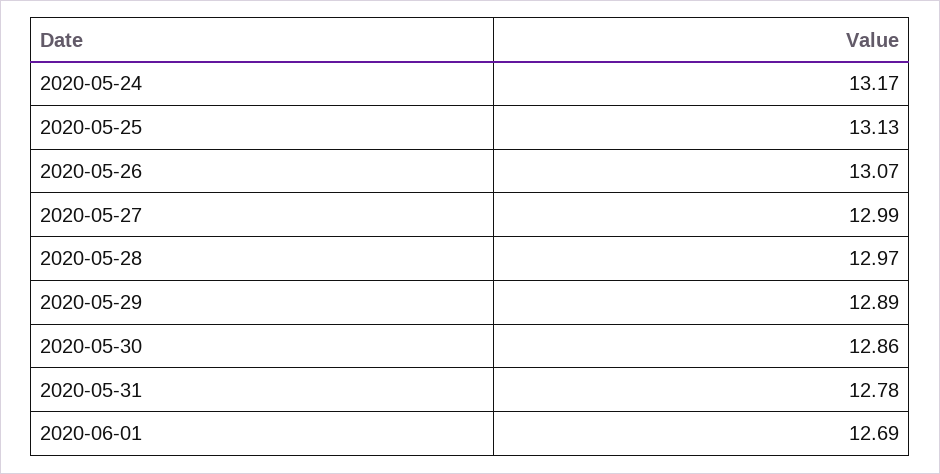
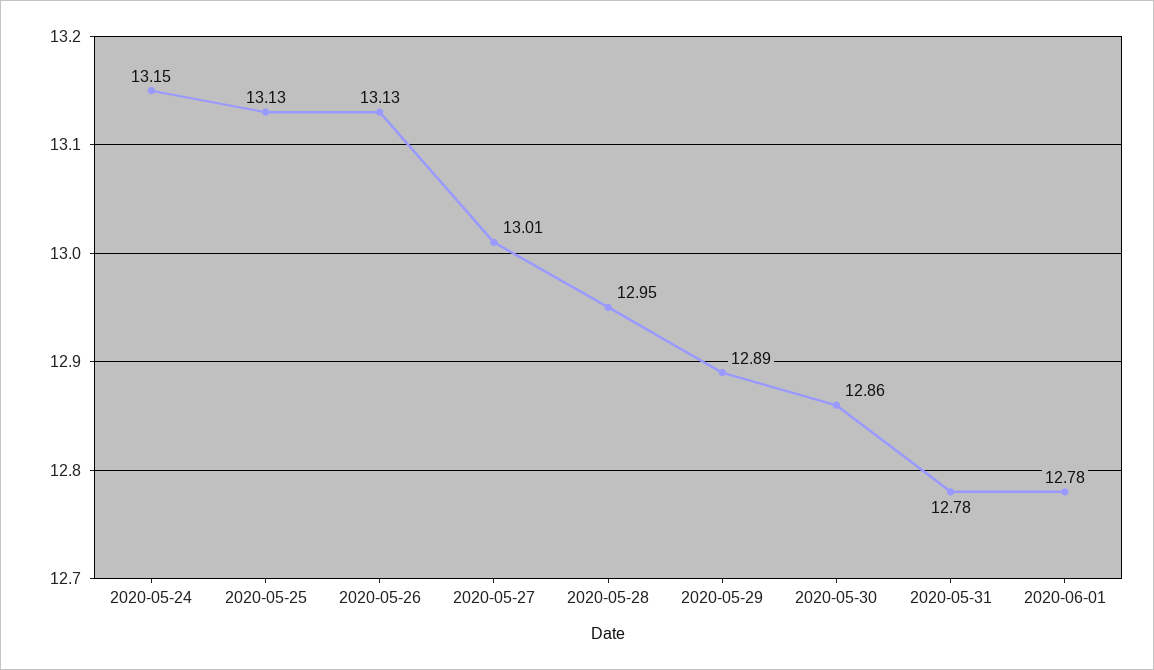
  {
-   "2020-05-24": 13.17,
+   "2020-05-24": 13.15,
    "2020-05-25": 13.13,
-   "2020-05-26": 13.07,
+   "2020-05-26": 13.13,
-   "2020-05-27": 12.99,
+   "2020-05-27": 13.01,
-   "2020-05-28": 12.97,
+   "2020-05-28": 12.95,
    "2020-05-29": 12.89,
    "2020-05-30": 12.86,
    "2020-05-31": 12.78,
-   "2020-06-01": 12.69
+   "2020-06-01": 12.78
  }

